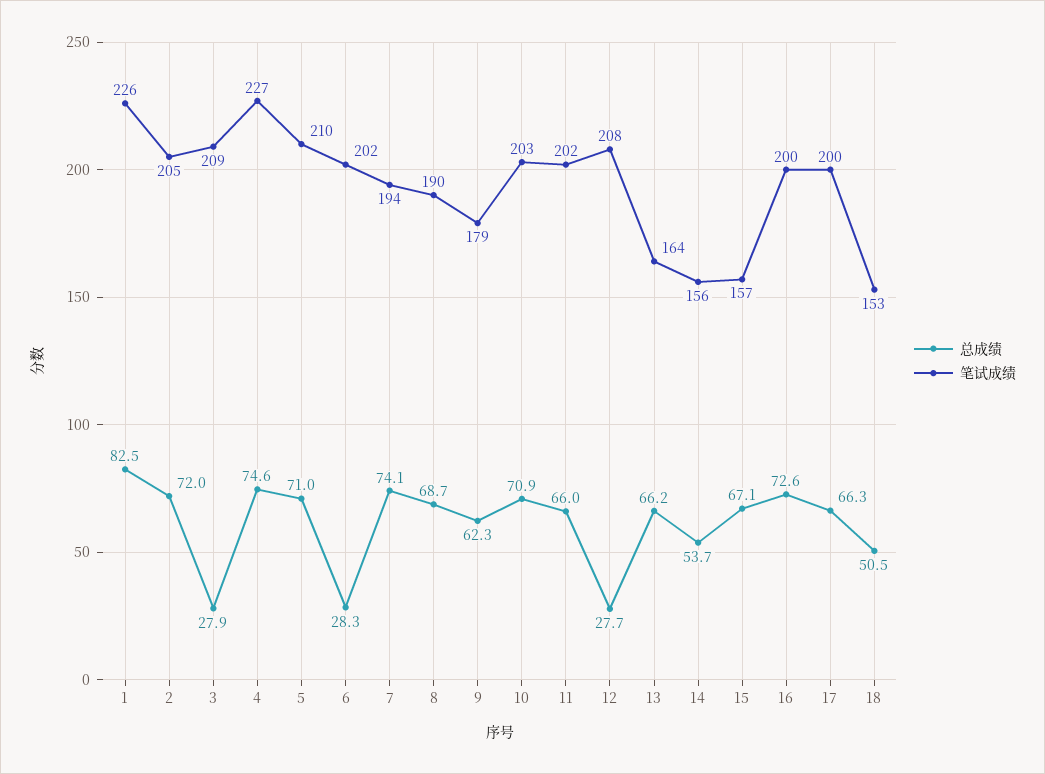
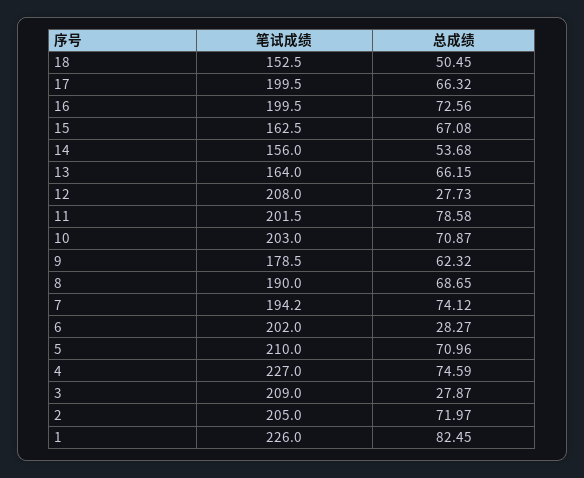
  {
    "总成绩": {
      "1": 82.45,
      "2": 71.97,
      "3": 27.87,
      "4": 74.59,
      "5": 70.96,
      "6": 28.27,
      "7": 74.12,
      "8": 68.65,
      "9": 62.32,
      "10": 70.87,
-     "11": 66,
+     "11": 78.58,
      "12": 27.73,
      "13": 66.15,
      "14": 53.68,
      "15": 67.08,
      "16": 72.56,
      "17": 66.32,
      "18": 50.45
    },
    "笔试成绩": {
      "1": 226,
      "2": 205,
      "3": 209,
      "4": 227,
      "5": 210,
      "6": 202,
      "7": 194.2,
      "8": 190,
      "9": 178.5,
      "10": 203,
      "11": 201.5,
      "12": 208,
      "13": 164,
      "14": 156,
-     "15": 157,
+     "15": 162.5,
      "16": 199.5,
      "17": 199.5,
      "18": 152.5
    }
  }

